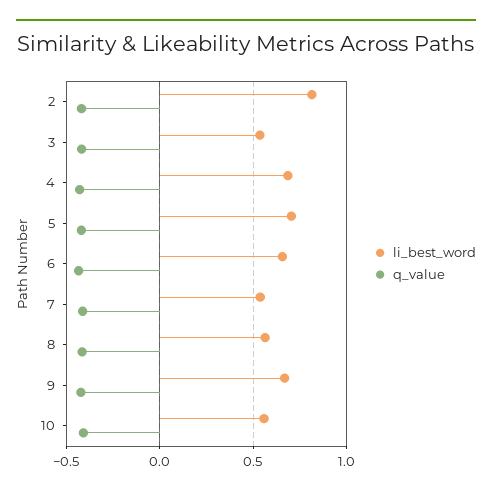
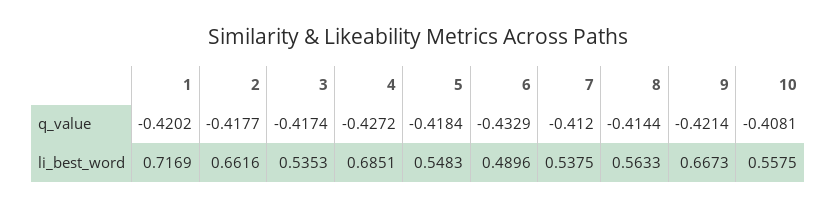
  {
    "li_best_word": {
-     "2": 0.8,
+     "2": 0.6616,
      "3": 0.5353,
      "4": 0.6851,
-     "5": 0.7,
+     "5": 0.5483,
-     "6": 0.65,
+     "6": 0.4896,
      "7": 0.5375,
      "8": 0.5633,
      "9": 0.6673,
-     "10": 0.5575
+     "10": 0.5575,
+     "1": 0.7169
    },
    "q_value": {
      "2": -0.4177,
      "3": -0.4174,
      "4": -0.4272,
      "5": -0.4184,
      "6": -0.4329,
      "7": -0.412,
      "8": -0.4144,
      "9": -0.4214,
-     "10": -0.4081
+     "10": -0.4081,
+     "1": -0.4202
    }
  }

